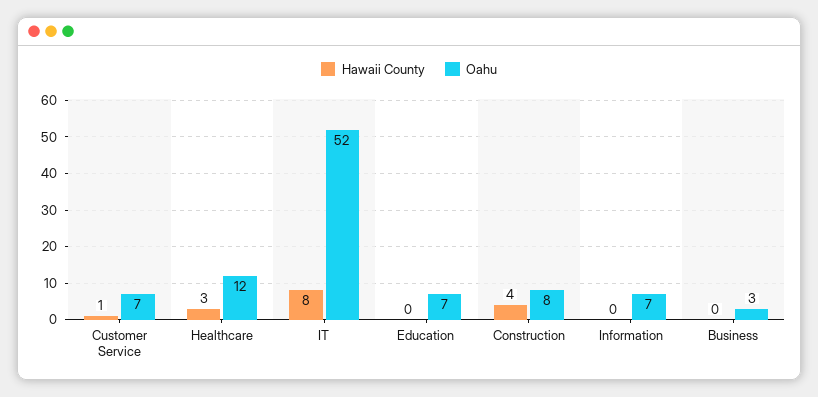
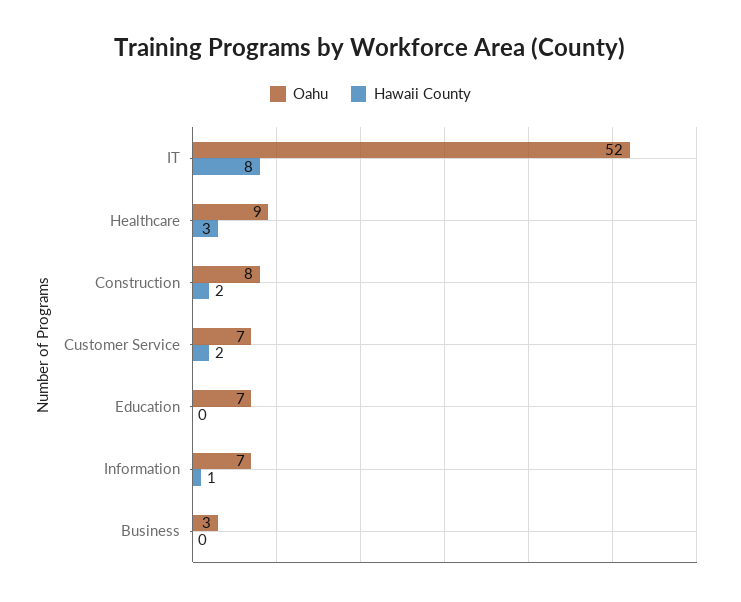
  {
    "Hawaii County": {
-     "Customer Service": 1,
+     "Customer Service": 2,
      "Healthcare": 3,
      "IT": 8,
      "Education": 0,
-     "Construction": 4,
+     "Construction": 2,
-     "Information": 0,
+     "Information": 1,
      "Business": 0
    },
    "Oahu": {
      "Customer Service": 7,
-     "Healthcare": 12,
+     "Healthcare": 9,
      "IT": 52,
      "Education": 7,
      "Construction": 8,
      "Information": 7,
      "Business": 3
    }
  }

